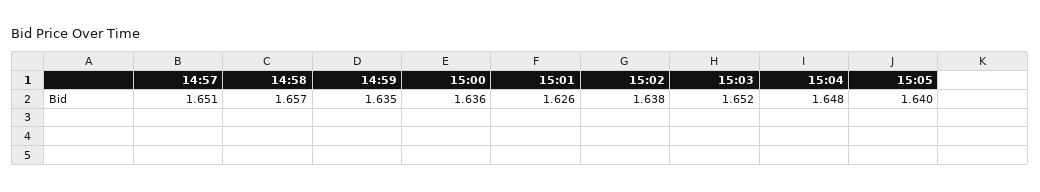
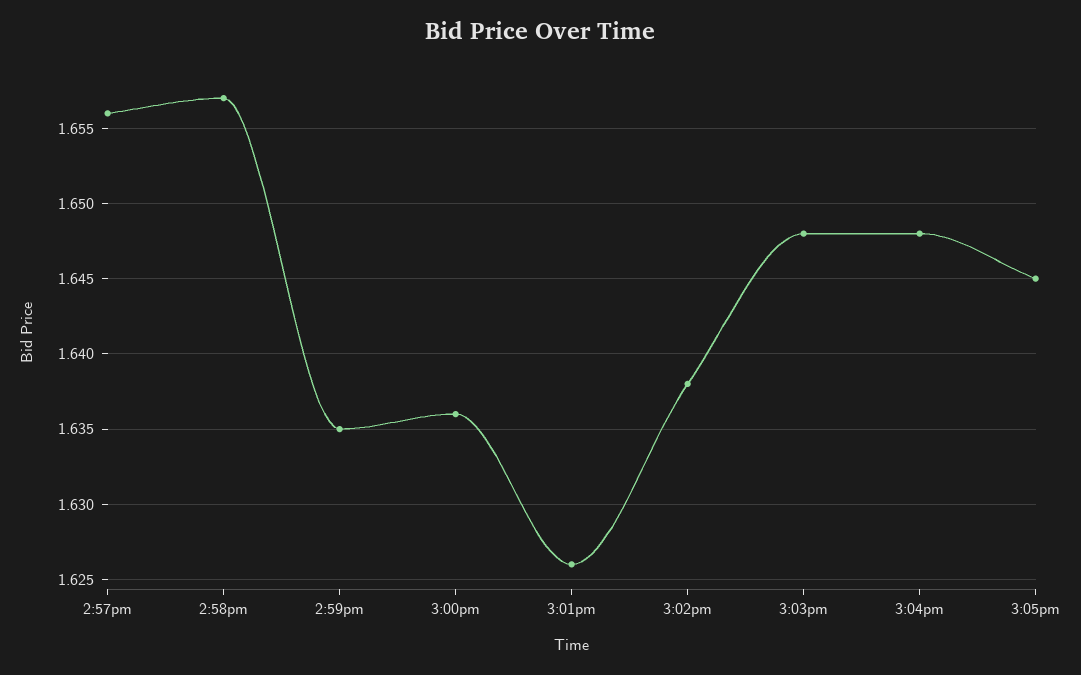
  {
-   "14:57": 1.651,
+   "14:57": 1.656,
    "14:58": 1.657,
    "14:59": 1.635,
    "15:00": 1.636,
    "15:01": 1.626,
    "15:02": 1.638,
-   "15:03": 1.652,
+   "15:03": 1.648,
    "15:04": 1.648,
-   "15:05": 1.64
+   "15:05": 1.645
  }

